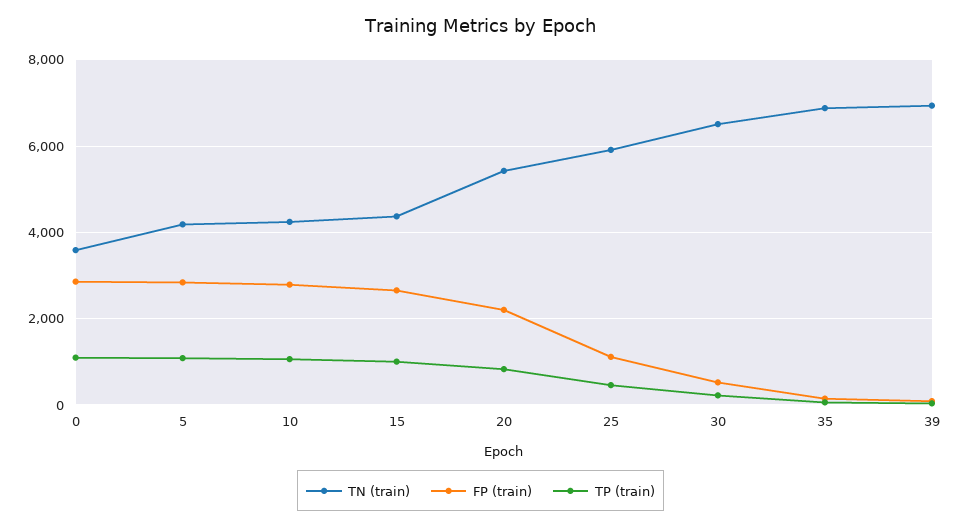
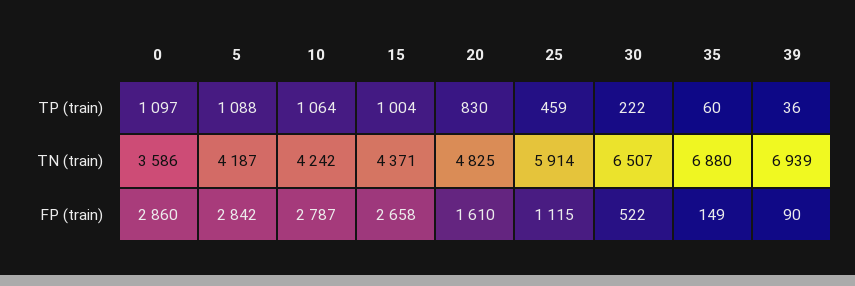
  {
    "TN (train)": {
      "0": 3586,
      "5": 4187,
      "10": 4242,
      "15": 4371,
-     "20": 5400,
+     "20": 4825,
      "25": 5914,
      "30": 6507,
      "35": 6880,
      "39": 6939
    },
    "FP (train)": {
      "0": 2860,
      "5": 2842,
      "10": 2787,
      "15": 2658,
-     "20": 2200,
+     "20": 1610,
      "25": 1115,
      "30": 522,
      "35": 149,
      "39": 90
    },
    "TP (train)": {
      "0": 1097,
      "5": 1088,
      "10": 1064,
      "15": 1004,
      "20": 830,
      "25": 459,
      "30": 222,
      "35": 60,
      "39": 36
    }
  }

